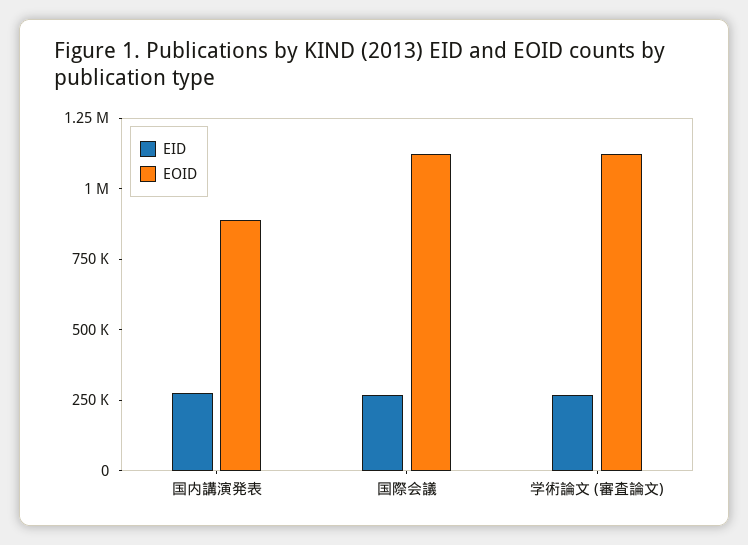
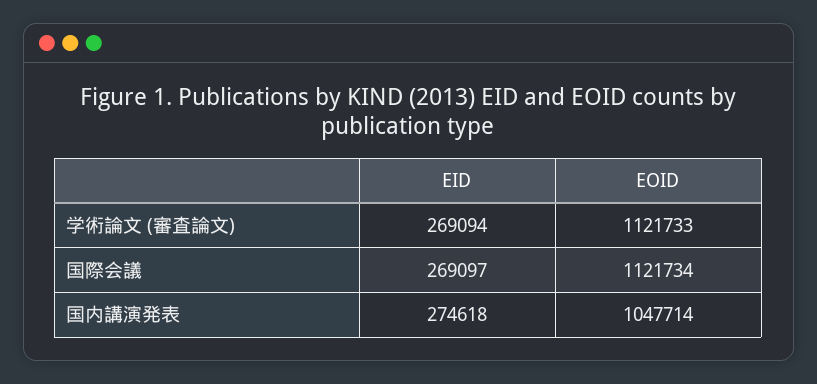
  {
    "EID": {
      "国内講演発表": 274618,
      "国際会議": 269097,
      "学術論文 (審査論文)": 269094
    },
    "EOID": {
-     "国内講演発表": 900000,
+     "国内講演発表": 1047714,
      "国際会議": 1121734,
      "学術論文 (審査論文)": 1121733
    }
  }

